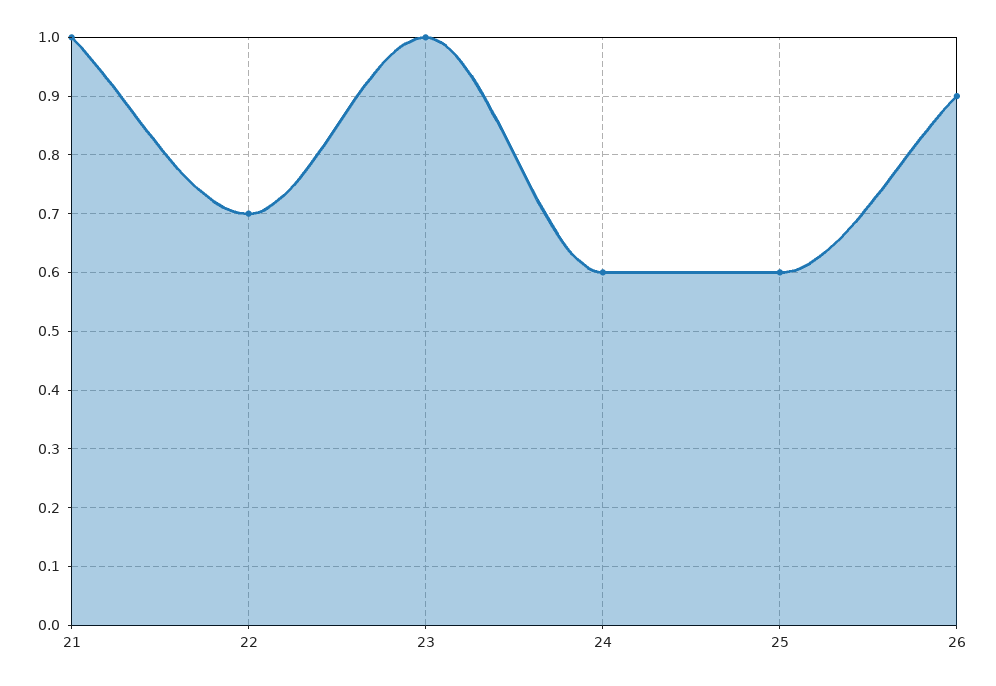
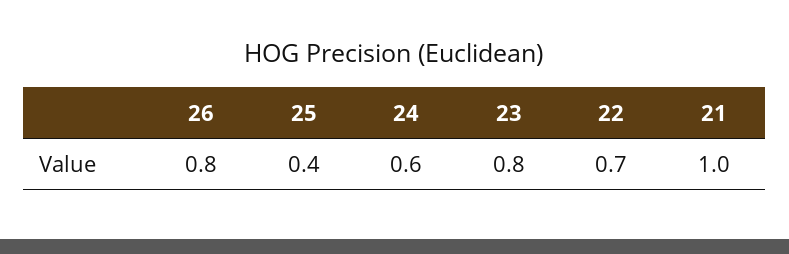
  {
    "21": 1,
    "22": 0.7,
-   "23": 1,
+   "23": 0.8,
    "24": 0.6,
-   "25": 0.6,
+   "25": 0.4,
-   "26": 0.9
+   "26": 0.8
  }

